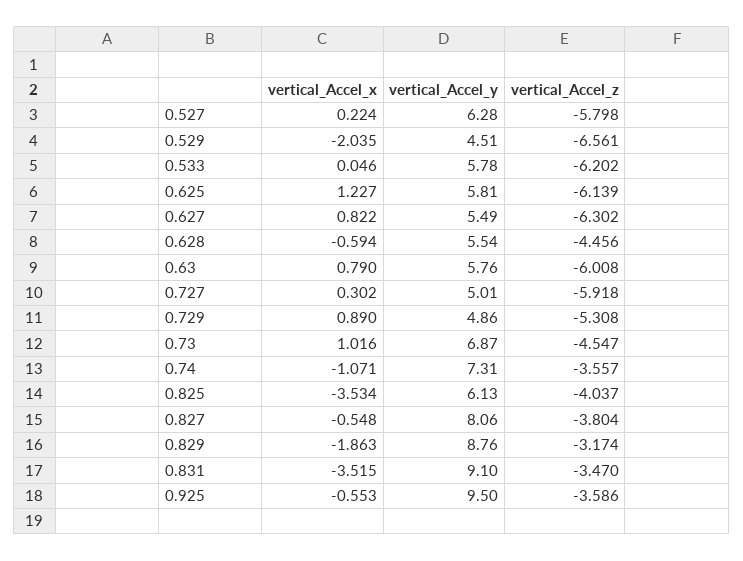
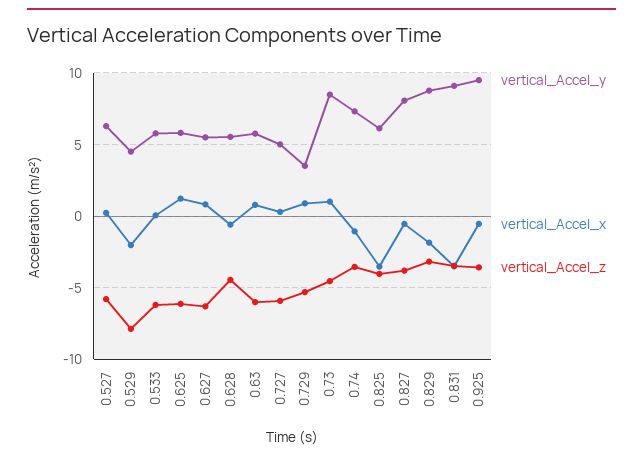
  {
    "vertical_Accel_x": {
      "0.527": 0.224,
      "0.529": -2.035,
      "0.533": 0.046,
      "0.625": 1.227,
      "0.627": 0.822,
      "0.628": -0.594,
      "0.63": 0.79,
      "0.727": 0.302,
      "0.729": 0.89,
      "0.73": 1.016,
      "0.74": -1.071,
      "0.825": -3.534,
      "0.827": -0.548,
      "0.829": -1.863,
      "0.831": -3.515,
      "0.925": -0.553
    },
    "vertical_Accel_y": {
      "0.527": 6.28,
      "0.529": 4.51,
      "0.533": 5.78,
      "0.625": 5.81,
      "0.627": 5.49,
      "0.628": 5.54,
      "0.63": 5.76,
      "0.727": 5.01,
-     "0.729": 4.86,
+     "0.729": 3.5,
-     "0.73": 6.87,
+     "0.73": 8.5,
      "0.74": 7.31,
      "0.825": 6.13,
      "0.827": 8.06,
      "0.829": 8.76,
      "0.831": 9.1,
      "0.925": 9.5
    },
    "vertical_Accel_z": {
      "0.527": -5.798,
-     "0.529": -6.561,
+     "0.529": -8,
      "0.533": -6.202,
      "0.625": -6.139,
      "0.627": -6.302,
      "0.628": -4.456,
      "0.63": -6.008,
      "0.727": -5.918,
      "0.729": -5.308,
      "0.73": -4.547,
      "0.74": -3.557,
      "0.825": -4.037,
      "0.827": -3.804,
      "0.829": -3.174,
      "0.831": -3.47,
      "0.925": -3.586
    }
  }

